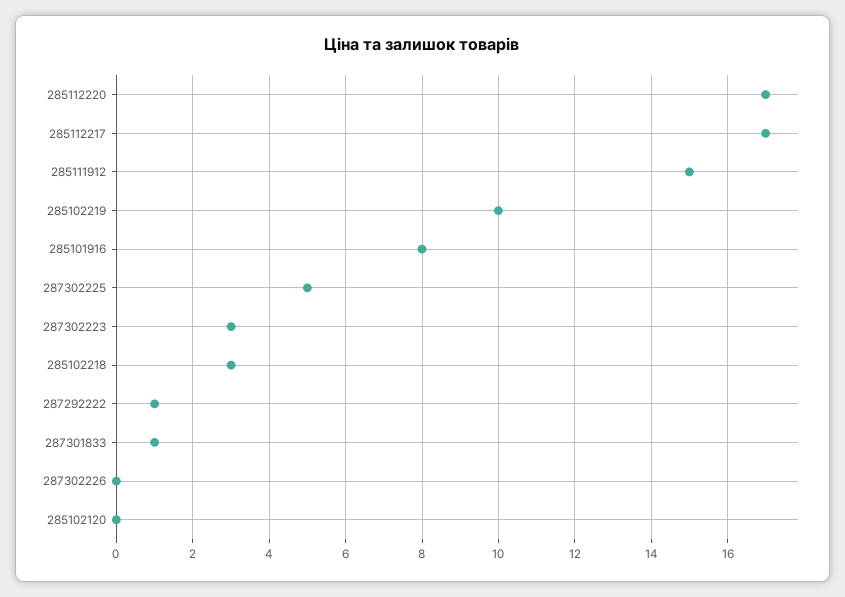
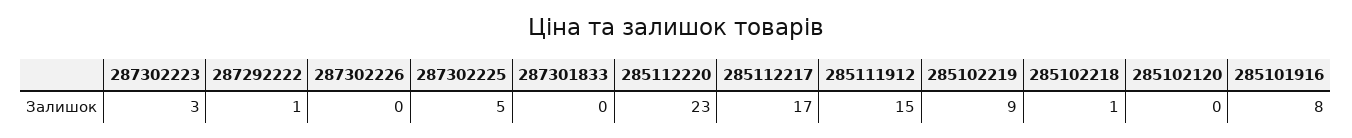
  {
-   "285112220": 17,
+   "285112220": 23,
    "285112217": 17,
    "285111912": 15,
-   "285102219": 10,
+   "285102219": 9,
    "285101916": 8,
    "287302225": 5,
    "287302223": 3,
-   "285102218": 3,
+   "285102218": 1,
    "287292222": 1,
-   "287301833": 1,
+   "287301833": 0,
    "287302226": 0,
    "285102120": 0
  }

